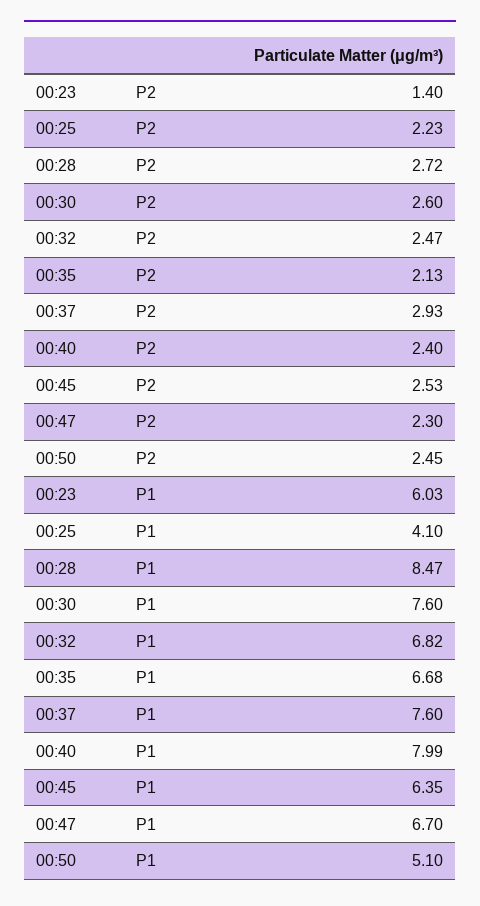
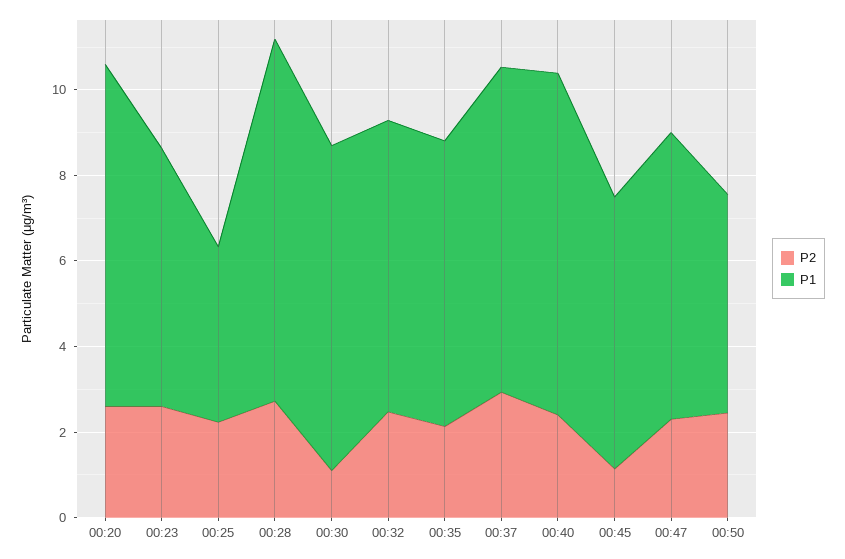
  {
    "P2": {
-     "00:23": 1.4,
+     "00:23": 2.5,
      "00:25": 2.23,
      "00:28": 2.72,
-     "00:30": 2.6,
+     "00:30": 1,
      "00:32": 2.47,
      "00:35": 2.13,
      "00:37": 2.93,
      "00:40": 2.4,
-     "00:45": 2.53,
+     "00:45": 1,
      "00:47": 2.3,
-     "00:50": 2.45
+     "00:50": 2.45,
+     "00:20": 2.5
    },
    "P1": {
      "00:23": 6.03,
      "00:25": 4.1,
      "00:28": 8.47,
      "00:30": 7.6,
      "00:32": 6.82,
      "00:35": 6.68,
      "00:37": 7.6,
      "00:40": 7.99,
      "00:45": 6.35,
      "00:47": 6.7,
-     "00:50": 5.1
+     "00:50": 5.1,
+     "00:20": 8
    }
  }

